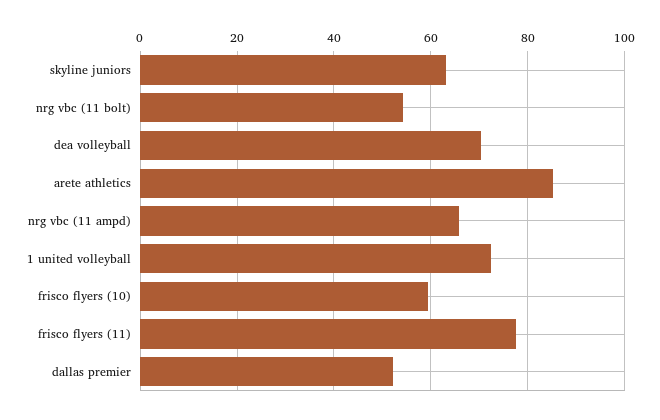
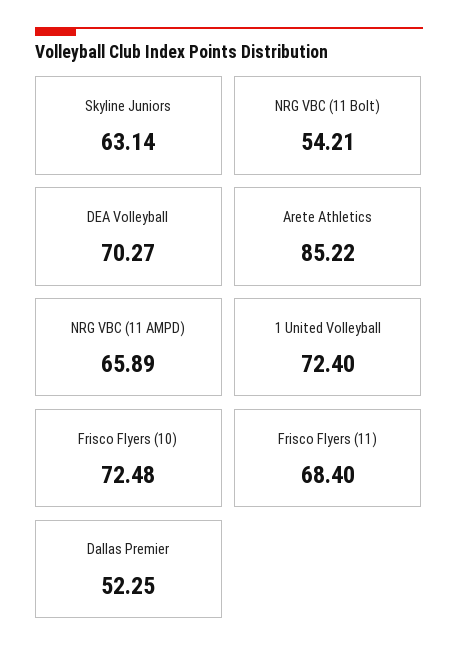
  {
    "skyline juniors": 63.14,
    "nrg vbc (11 bolt)": 54.21,
    "dea volleyball": 70.27,
    "arete athletics": 85.22,
    "nrg vbc (11 ampd)": 65.89,
    "1 united volleyball": 72.4,
-   "frisco flyers (10)": 60,
+   "frisco flyers (10)": 72.48,
-   "frisco flyers (11)": 78,
+   "frisco flyers (11)": 68.4,
    "dallas premier": 52.25
  }

